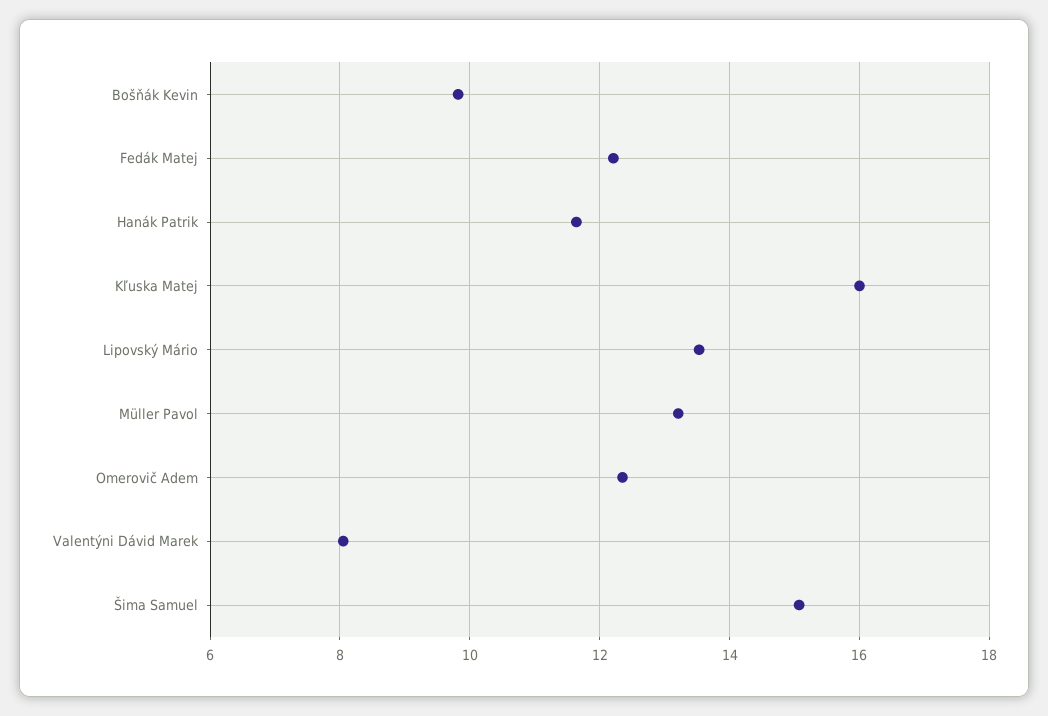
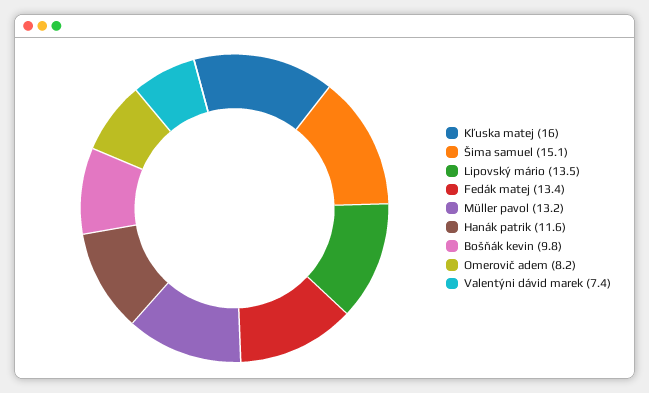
  {
    "Bošňák Kevin": 9.8,
-   "Fedák Matej": 12.2,
+   "Fedák Matej": 13.4,
    "Hanák Patrik": 11.6,
    "Kľuska Matej": 16,
    "Lipovský Mário": 13.5,
    "Müller Pavol": 13.2,
-   "Omerovič Adem": 12.4,
+   "Omerovič Adem": 8.2,
-   "Valentýni Dávid Marek": 8,
+   "Valentýni Dávid Marek": 7.4,
    "Šima Samuel": 15.1
  }

